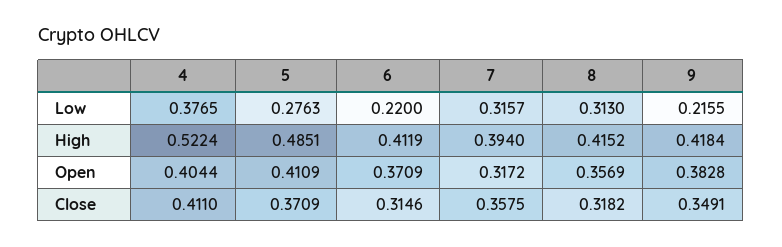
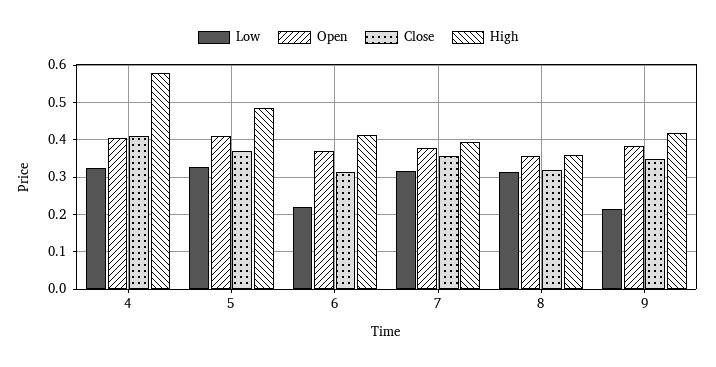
  {
    "Low": {
-     "4": 0.3765,
+     "4": 0.32,
-     "5": 0.2763,
+     "5": 0.32,
      "6": 0.22,
      "7": 0.3157,
      "8": 0.313,
      "9": 0.2155
    },
    "High": {
-     "4": 0.5224,
+     "4": 0.58,
      "5": 0.4851,
      "6": 0.4119,
      "7": 0.394,
-     "8": 0.4152,
+     "8": 0.36,
      "9": 0.4184
    },
    "Open": {
      "4": 0.4044,
      "5": 0.4109,
      "6": 0.3709,
-     "7": 0.3172,
+     "7": 0.38,
      "8": 0.3569,
      "9": 0.3828
    },
    "Close": {
      "4": 0.411,
      "5": 0.3709,
      "6": 0.3146,
      "7": 0.3575,
      "8": 0.3182,
      "9": 0.3491
    }
  }

